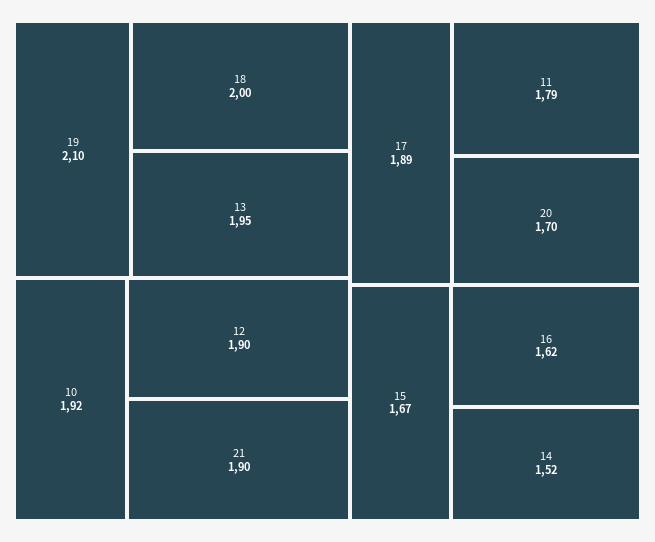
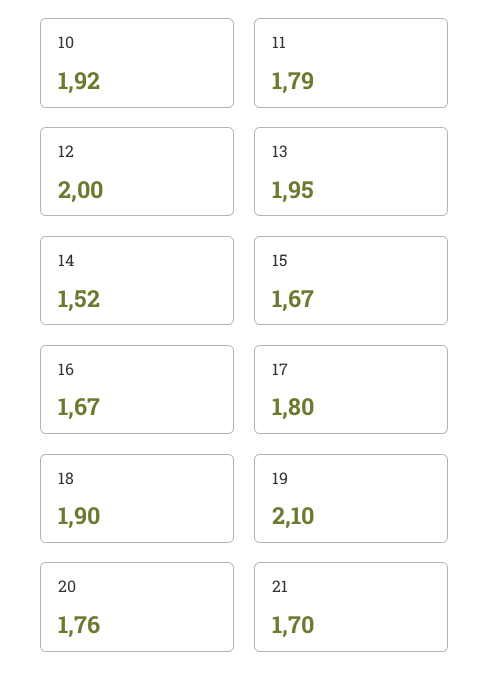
  {
    "19": 2.1,
-   "18": 2,
+   "18": 1.9,
    "13": 1.95,
    "10": 1.92,
-   "12": 1.9,
+   "12": 2,
-   "21": 1.9,
+   "21": 1.7,
-   "17": 1.89,
+   "17": 1.8,
    "11": 1.79,
-   "20": 1.7,
+   "20": 1.76,
    "15": 1.67,
-   "16": 1.62,
+   "16": 1.67,
    "14": 1.52
  }

